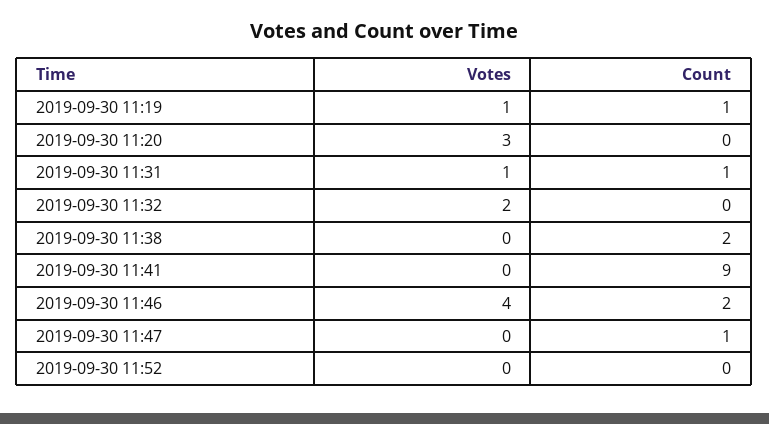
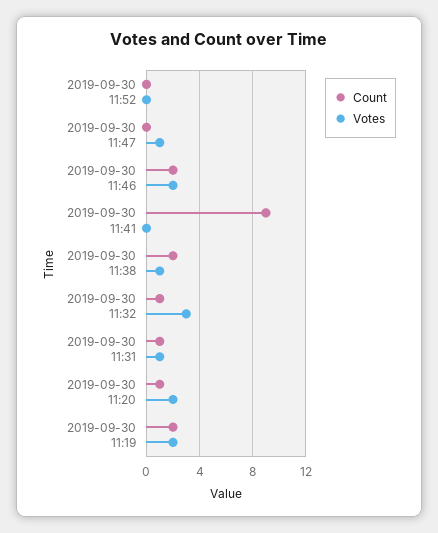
  {
    "Votes": {
-     "2019-09-30 11:19": 1,
+     "2019-09-30 11:19": 2,
-     "2019-09-30 11:20": 3,
+     "2019-09-30 11:20": 2,
      "2019-09-30 11:31": 1,
-     "2019-09-30 11:32": 2,
+     "2019-09-30 11:32": 3,
-     "2019-09-30 11:38": 0,
+     "2019-09-30 11:38": 1,
      "2019-09-30 11:41": 0,
-     "2019-09-30 11:46": 4,
+     "2019-09-30 11:46": 2,
-     "2019-09-30 11:47": 0,
+     "2019-09-30 11:47": 1,
      "2019-09-30 11:52": 0
    },
    "Count": {
-     "2019-09-30 11:19": 1,
+     "2019-09-30 11:19": 2,
-     "2019-09-30 11:20": 0,
+     "2019-09-30 11:20": 1,
      "2019-09-30 11:31": 1,
-     "2019-09-30 11:32": 0,
+     "2019-09-30 11:32": 1,
      "2019-09-30 11:38": 2,
      "2019-09-30 11:41": 9,
      "2019-09-30 11:46": 2,
-     "2019-09-30 11:47": 1,
+     "2019-09-30 11:47": 0,
      "2019-09-30 11:52": 0
    }
  }

